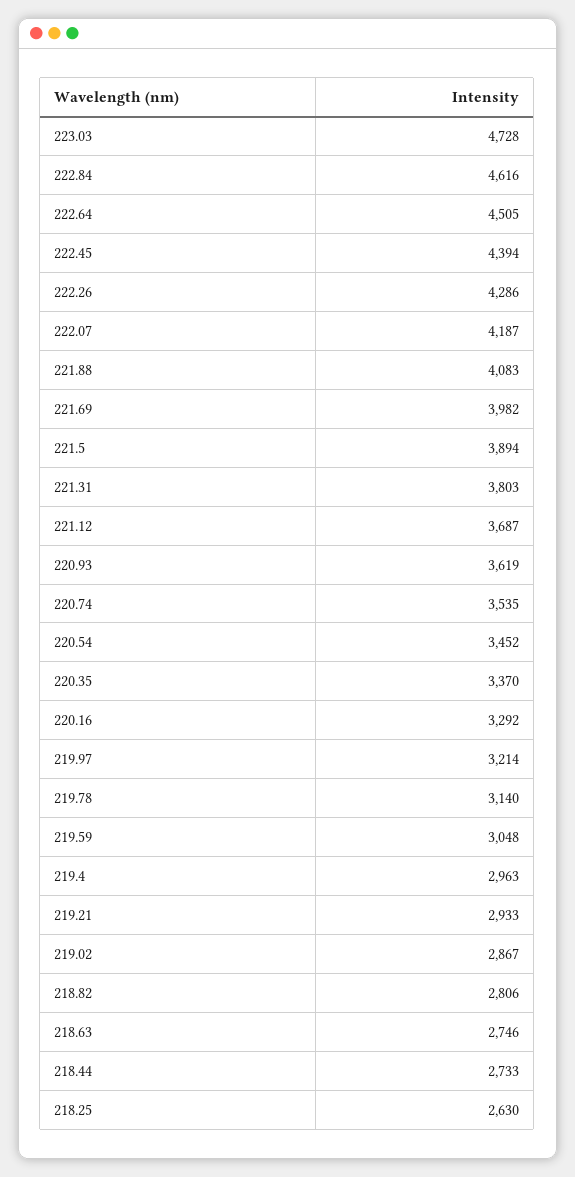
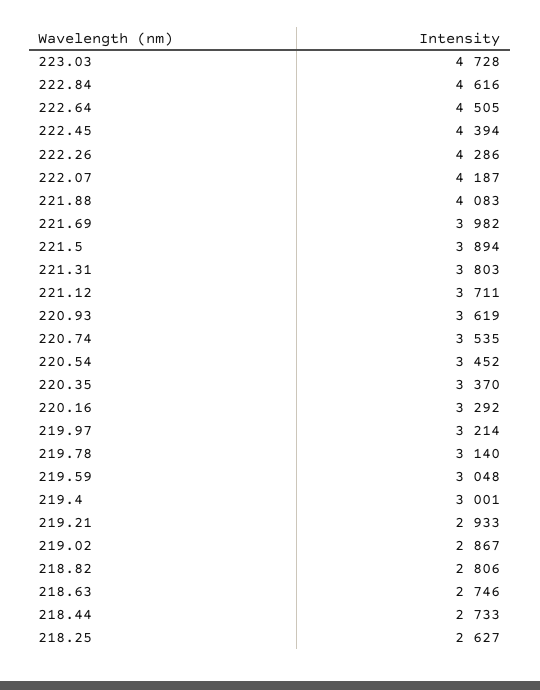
  {
    "223.03": 4728,
    "222.84": 4616,
    "222.64": 4505,
    "222.45": 4394,
    "222.26": 4286,
    "222.07": 4187,
    "221.88": 4083,
    "221.69": 3982,
    "221.5": 3894,
    "221.31": 3803,
-   "221.12": 3687,
+   "221.12": 3711,
    "220.93": 3619,
    "220.74": 3535,
    "220.54": 3452,
    "220.35": 3370,
    "220.16": 3292,
    "219.97": 3214,
    "219.78": 3140,
    "219.59": 3048,
-   "219.4": 2963,
+   "219.4": 3001,
    "219.21": 2933,
    "219.02": 2867,
    "218.82": 2806,
    "218.63": 2746,
    "218.44": 2733,
-   "218.25": 2630
+   "218.25": 2627
  }

